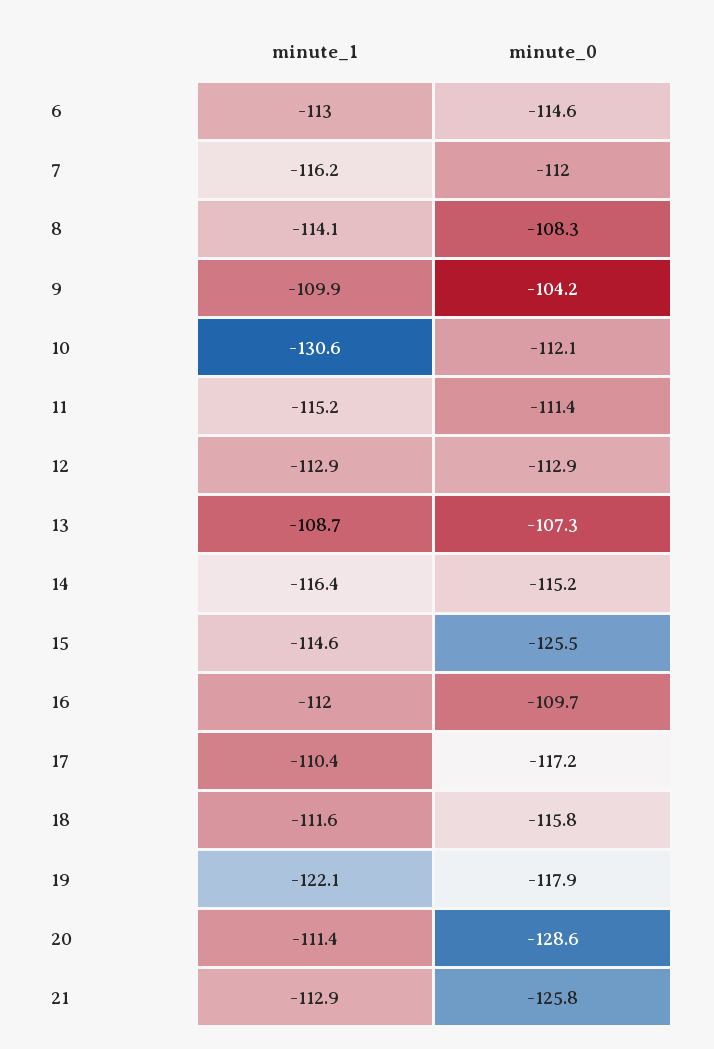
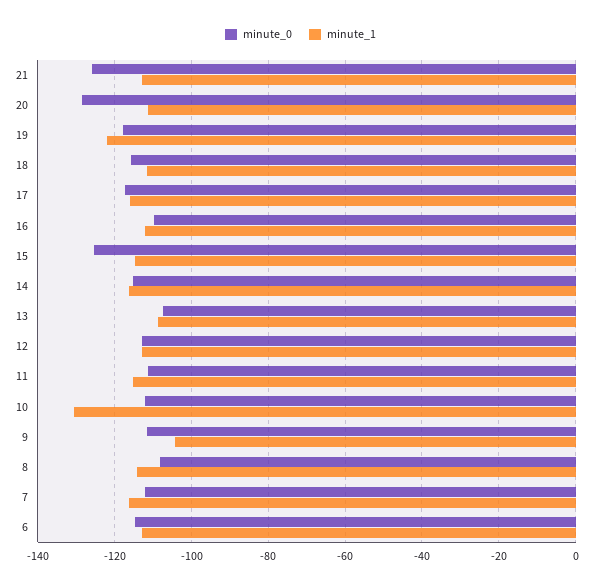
  {
    "minute_1": {
      "6": -113,
      "7": -116.2,
      "8": -114.1,
-     "9": -109.9,
+     "9": -104,
      "10": -130.6,
      "11": -115.2,
      "12": -112.9,
      "13": -108.7,
      "14": -116.4,
      "15": -114.6,
      "16": -112,
-     "17": -110.4,
+     "17": -116,
      "18": -111.6,
      "19": -122.1,
      "20": -111.4,
      "21": -112.9
    },
    "minute_0": {
      "6": -114.6,
      "7": -112,
      "8": -108.3,
-     "9": -104.2,
+     "9": -112,
      "10": -112.1,
      "11": -111.4,
      "12": -112.9,
      "13": -107.3,
      "14": -115.2,
      "15": -125.5,
      "16": -109.7,
      "17": -117.2,
      "18": -115.8,
      "19": -117.9,
      "20": -128.6,
      "21": -125.8
    }
  }

